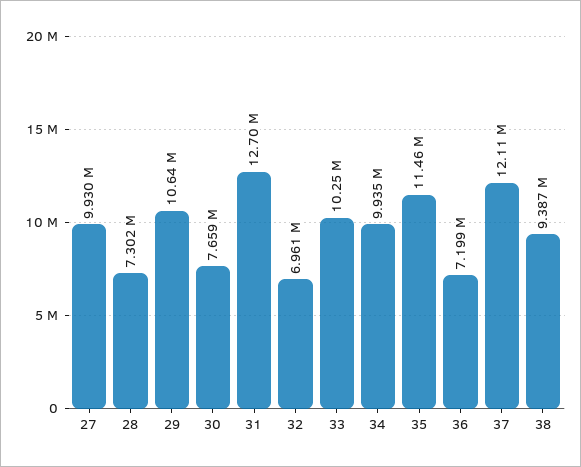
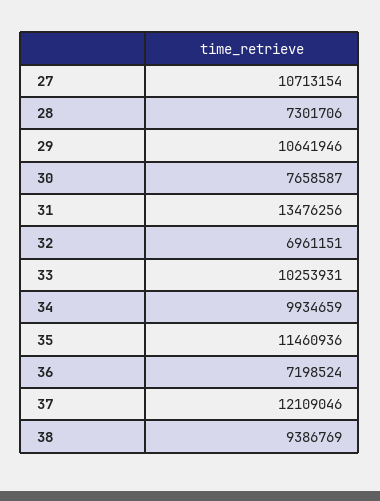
  {
-   "27": 9930000,
+   "27": 10713154,
    "28": 7301706,
    "29": 10641946,
    "30": 7658587,
-   "31": 12700000,
+   "31": 13476256,
    "32": 6961151,
    "33": 10253931,
    "34": 9934659,
    "35": 11460936,
    "36": 7198524,
    "37": 12109046,
    "38": 9386769
  }

